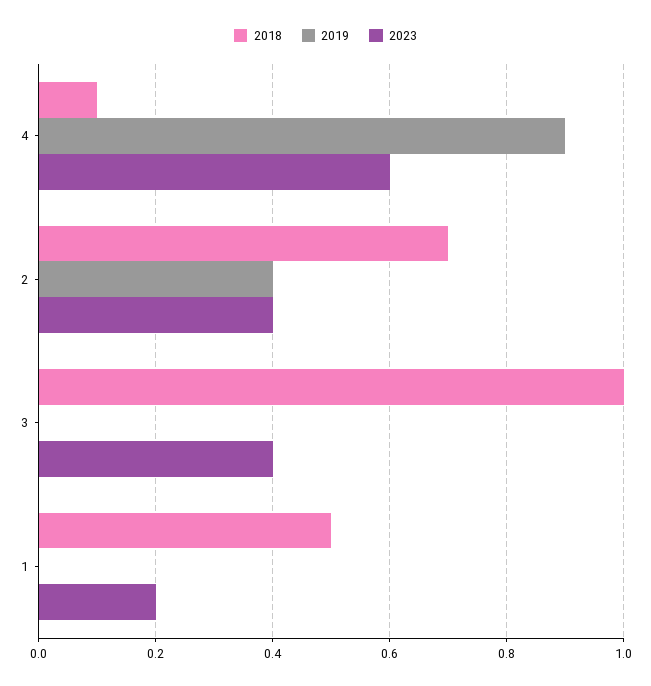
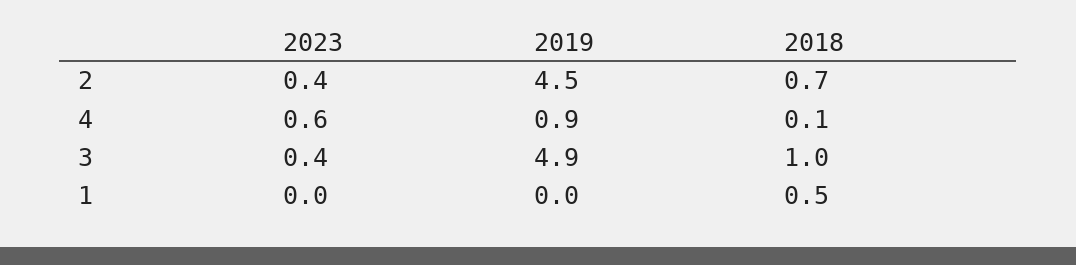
  {
    "2018": {
      "4": 0.1,
      "2": 0.7,
      "3": 1,
      "1": 0.5
    },
    "2019": {
      "4": 0.9,
-     "2": 0.4,
+     "2": 4.5,
-     "3": 0,
+     "3": 4.9,
      "1": 0
    },
    "2023": {
      "4": 0.6,
      "2": 0.4,
      "3": 0.4,
-     "1": 0.2
+     "1": 0
    }
  }

